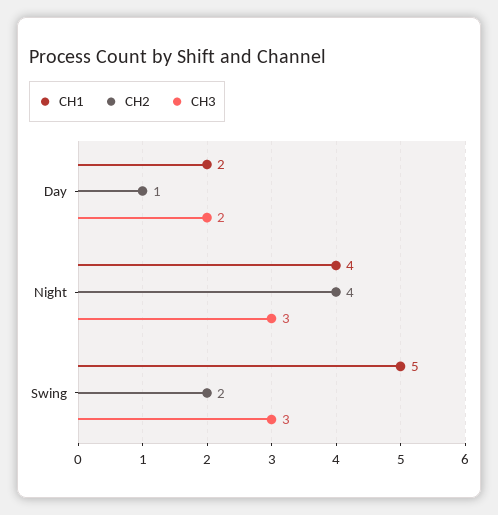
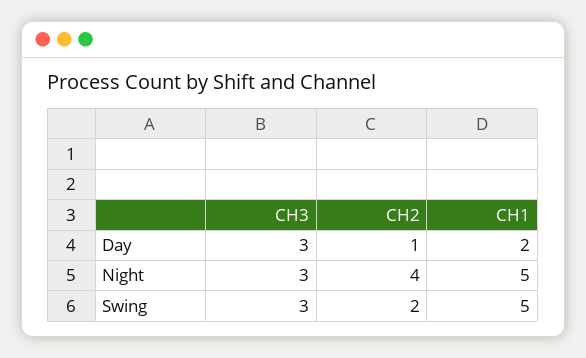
  {
    "CH1": {
      "Day": 2,
-     "Night": 4,
+     "Night": 5,
      "Swing": 5
    },
    "CH2": {
      "Day": 1,
      "Night": 4,
      "Swing": 2
    },
    "CH3": {
-     "Day": 2,
+     "Day": 3,
      "Night": 3,
      "Swing": 3
    }
  }

